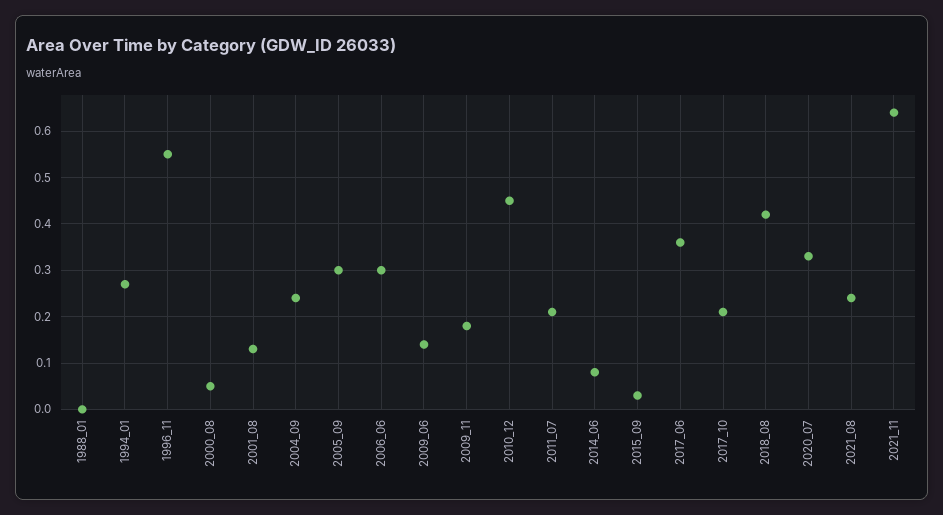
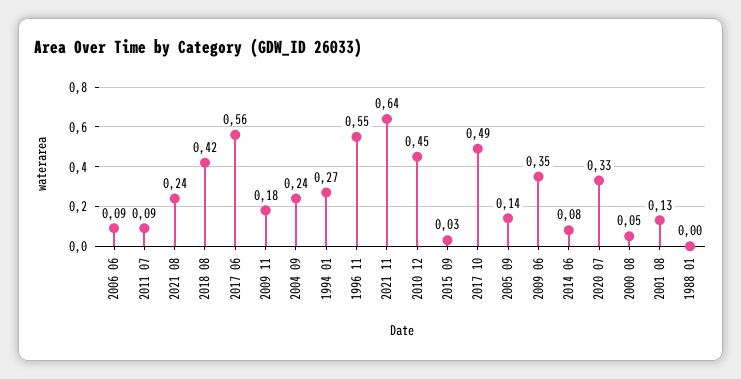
  {
    "1988_01": 0,
    "1994_01": 0.27,
    "1996_11": 0.55,
    "2000_08": 0.05,
    "2001_08": 0.13,
    "2004_09": 0.24,
-   "2005_09": 0.3,
+   "2005_09": 0.14,
-   "2006_06": 0.3,
+   "2006_06": 0.09,
-   "2009_06": 0.15,
+   "2009_06": 0.35,
    "2009_11": 0.18,
    "2010_12": 0.45,
-   "2011_07": 0.2,
+   "2011_07": 0.09,
    "2014_06": 0.08,
    "2015_09": 0.03,
-   "2017_06": 0.35,
+   "2017_06": 0.56,
-   "2017_10": 0.2,
+   "2017_10": 0.49,
    "2018_08": 0.42,
    "2020_07": 0.33,
    "2021_08": 0.24,
    "2021_11": 0.64
  }

